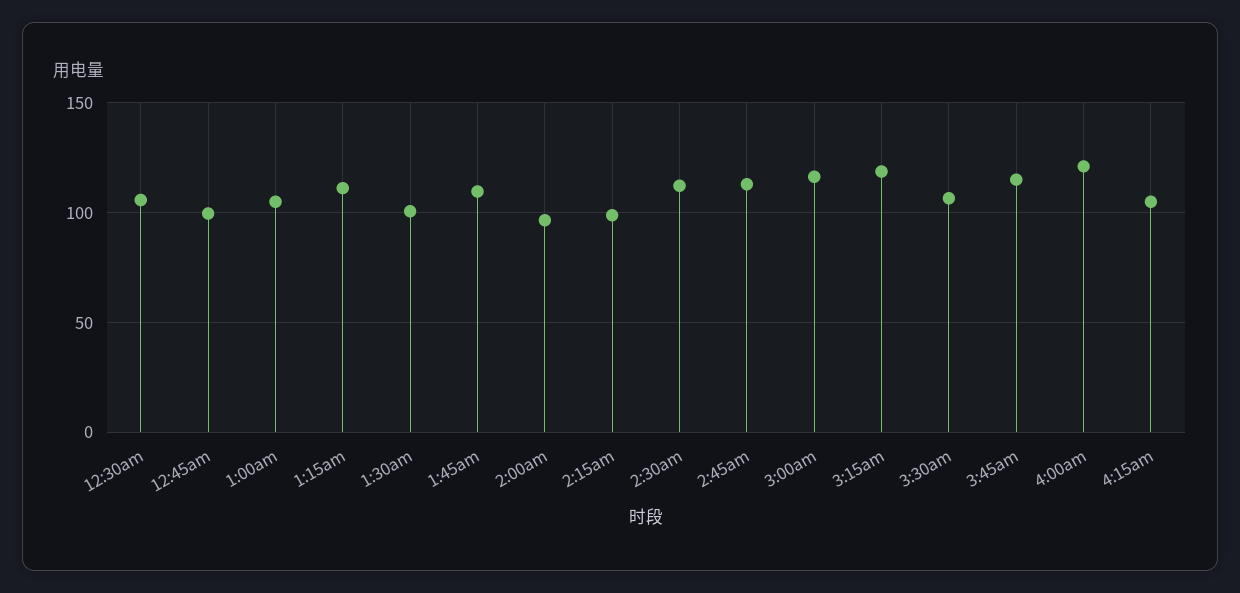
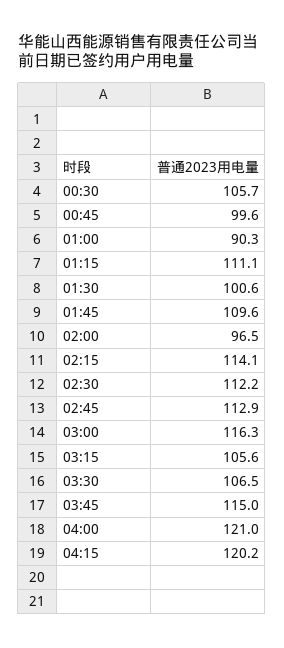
  {
    "12:30am": 105.7,
    "12:45am": 99.6,
-   "1:00am": 105,
+   "1:00am": 90.3,
    "1:15am": 111.1,
    "1:30am": 100.6,
    "1:45am": 109.6,
    "2:00am": 96.5,
-   "2:15am": 100,
+   "2:15am": 114.1,
    "2:30am": 112.2,
    "2:45am": 112.9,
    "3:00am": 116.3,
-   "3:15am": 120,
+   "3:15am": 105.6,
    "3:30am": 106.5,
    "3:45am": 115,
    "4:00am": 121,
-   "4:15am": 105
+   "4:15am": 120.2
  }

